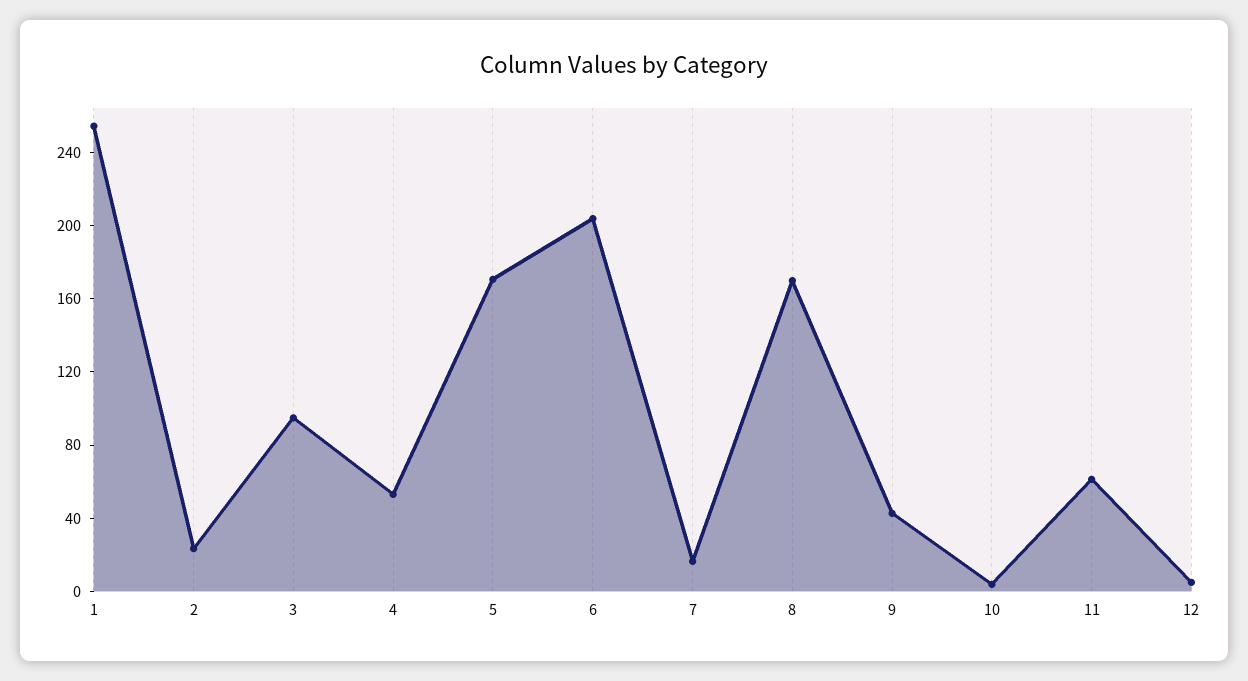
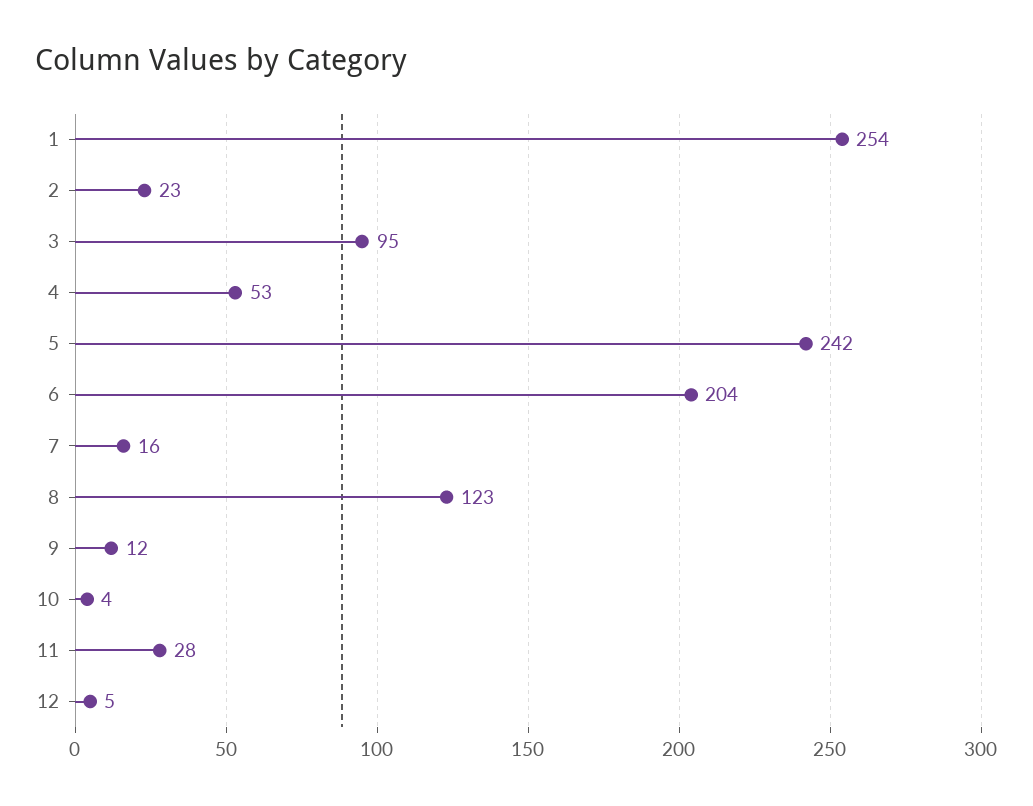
  {
    "1": 254,
    "2": 23,
    "3": 95,
    "4": 53,
-   "5": 170,
+   "5": 242,
    "6": 204,
    "7": 16,
-   "8": 170,
+   "8": 123,
-   "9": 40,
+   "9": 12,
    "10": 4,
-   "11": 60,
+   "11": 28,
    "12": 5
  }

